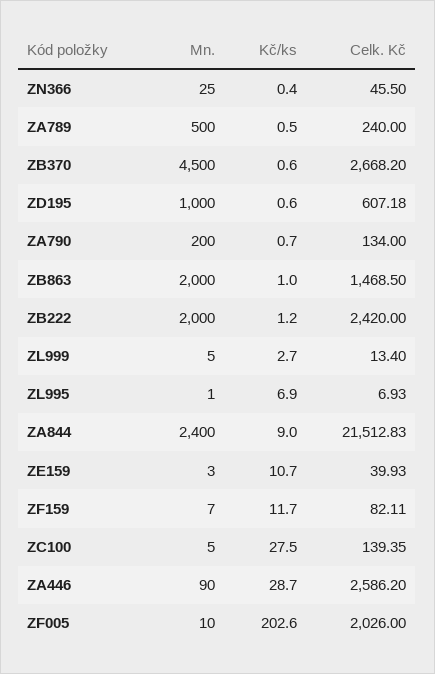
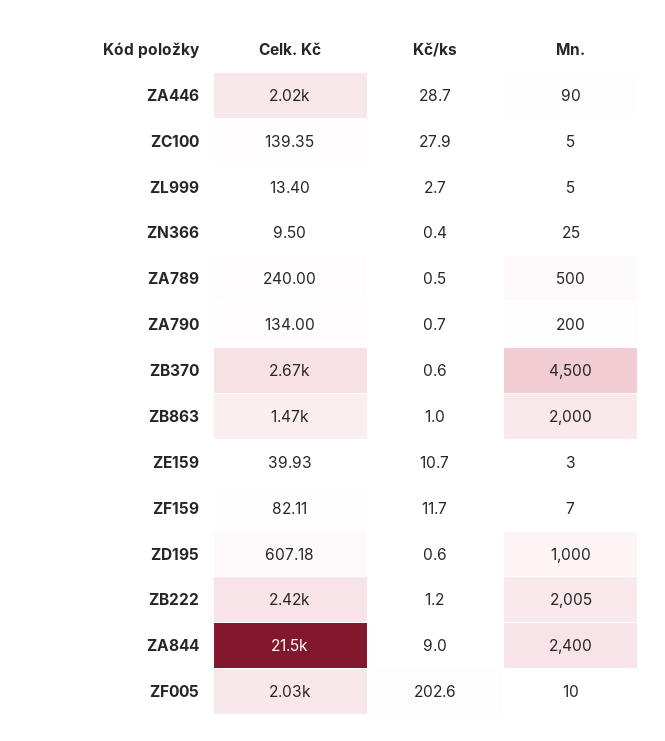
  {
    "Mn.": {
      "ZN366": 25,
      "ZA789": 500,
      "ZB370": 4500,
      "ZD195": 1000,
      "ZA790": 200,
      "ZB863": 2000,
-     "ZB222": 2000,
+     "ZB222": 2005,
      "ZL999": 5,
-     "ZL995": 1,
      "ZA844": 2400,
      "ZE159": 3,
      "ZF159": 7,
      "ZC100": 5,
      "ZA446": 90,
      "ZF005": 10
    },
    "Kč/ks": {
      "ZN366": 0.4,
      "ZA789": 0.5,
      "ZB370": 0.6,
      "ZD195": 0.6,
      "ZA790": 0.7,
      "ZB863": 1,
      "ZB222": 1.2,
      "ZL999": 2.7,
-     "ZL995": 6.9,
      "ZA844": 9,
      "ZE159": 10.7,
      "ZF159": 11.7,
-     "ZC100": 27.5,
+     "ZC100": 27.9,
      "ZA446": 28.7,
      "ZF005": 202.6
    },
    "Celk. Kč": {
-     "ZN366": 45.5,
+     "ZN366": 9.5,
      "ZA789": 240,
      "ZB370": 2668.2,
      "ZD195": 607.18,
      "ZA790": 134,
      "ZB863": 1468.5,
      "ZB222": 2420,
      "ZL999": 13.4,
-     "ZL995": 6.93,
      "ZA844": 21512.83,
      "ZE159": 39.93,
      "ZF159": 82.11,
      "ZC100": 139.35,
-     "ZA446": 2586.2,
+     "ZA446": 2020,
      "ZF005": 2026
    }
  }

